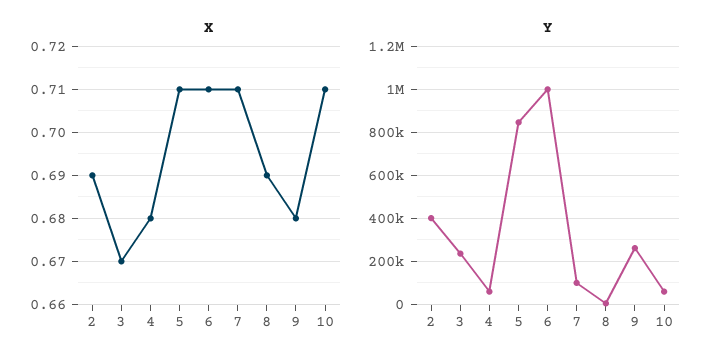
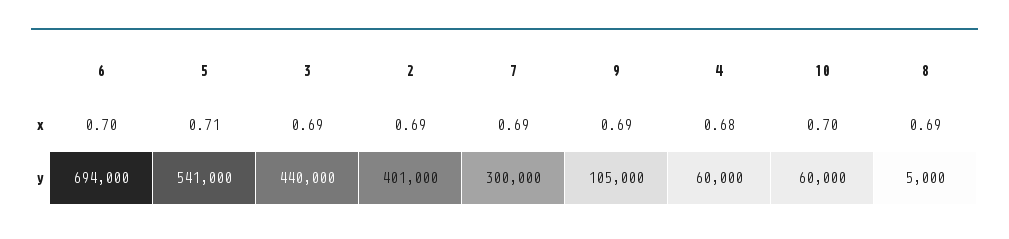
  {
    "X": {
      "2": 0.69,
-     "3": 0.67,
+     "3": 0.69,
      "4": 0.68,
      "5": 0.71,
-     "6": 0.71,
+     "6": 0.7,
-     "7": 0.71,
+     "7": 0.69,
      "8": 0.69,
-     "9": 0.68,
+     "9": 0.69,
-     "10": 0.71
+     "10": 0.7
    },
    "Y": {
      "2": 401000,
-     "3": 250000,
+     "3": 440000,
      "4": 60000,
-     "5": 850000,
+     "5": 541000,
-     "6": 1000000,
+     "6": 694000,
-     "7": 100000,
+     "7": 300000,
      "8": 5000,
-     "9": 250000,
+     "9": 105000,
      "10": 60000
    }
  }

